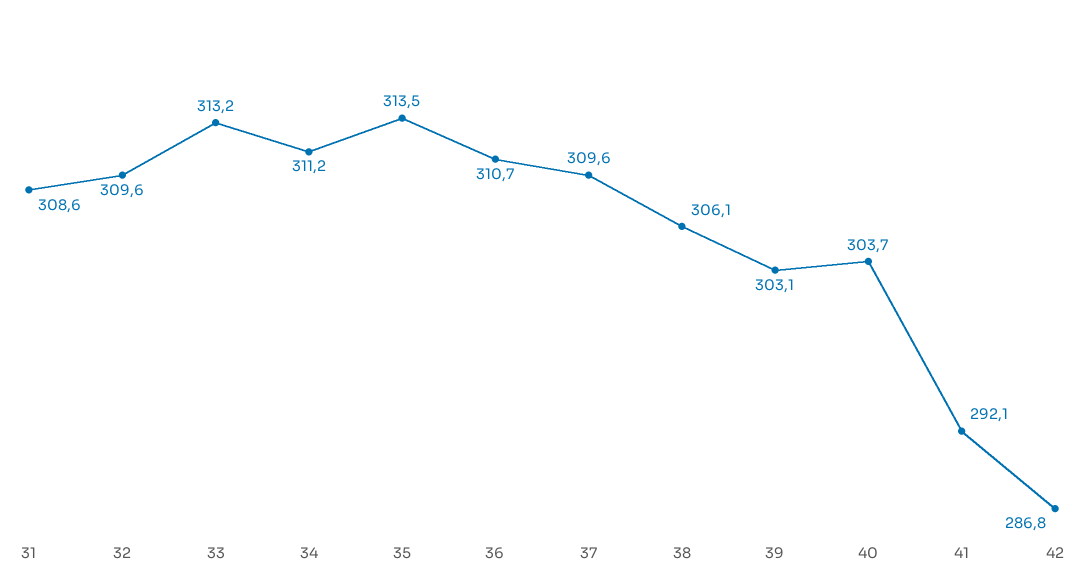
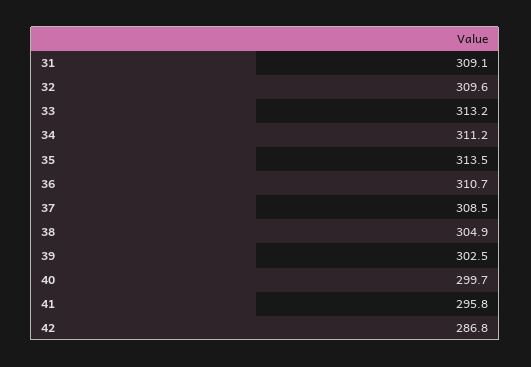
  {
-   "31": 308.6,
+   "31": 309.1,
    "32": 309.6,
    "33": 313.2,
    "34": 311.2,
    "35": 313.5,
    "36": 310.7,
-   "37": 309.6,
+   "37": 308.5,
-   "38": 306.1,
+   "38": 304.9,
-   "39": 303.1,
+   "39": 302.5,
-   "40": 303.7,
+   "40": 299.7,
-   "41": 292.1,
+   "41": 295.8,
    "42": 286.8
  }

